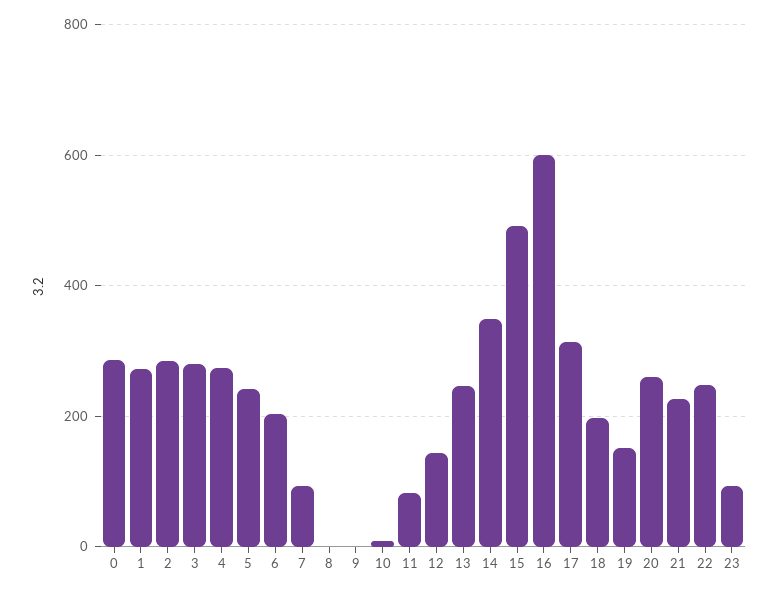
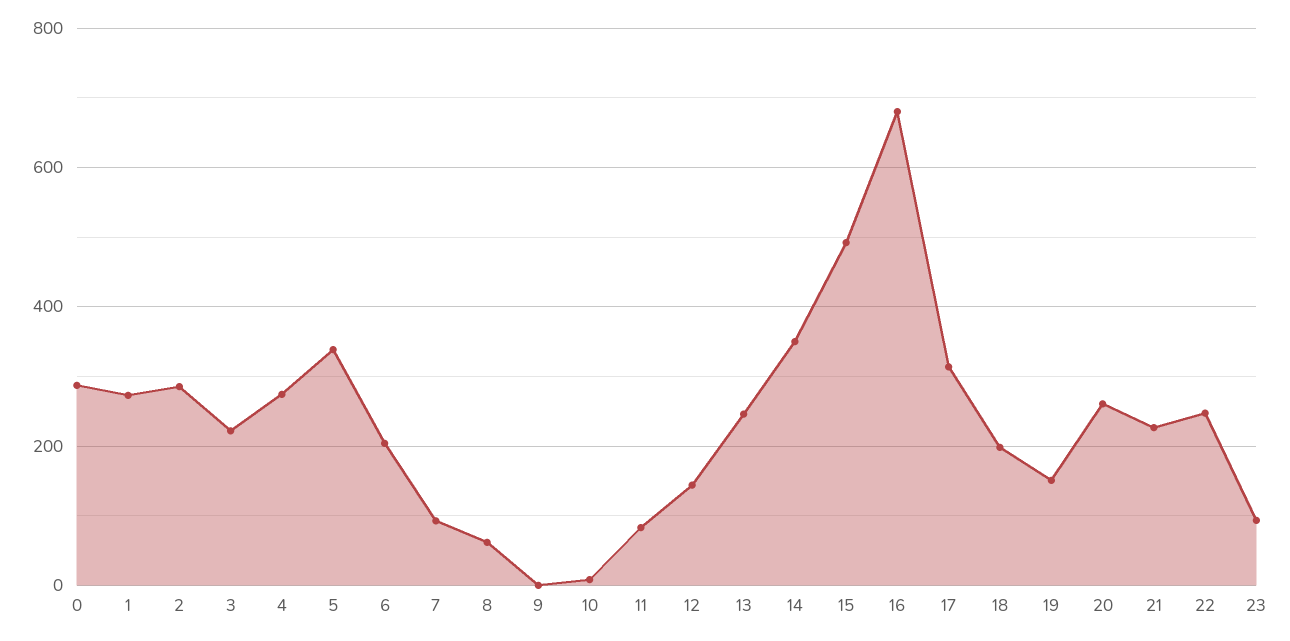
  {
    "0": 280,
    "1": 280,
    "2": 280,
-   "3": 280,
+   "3": 220,
    "4": 280,
-   "5": 240,
+   "5": 340,
    "6": 200,
    "7": 100,
-   "8": 0,
+   "8": 60,
    "9": 0,
    "10": 0,
    "11": 80,
    "12": 140,
    "13": 240,
    "14": 340,
    "15": 500,
-   "16": 600,
+   "16": 680,
    "17": 320,
    "18": 200,
    "19": 160,
    "20": 260,
    "21": 220,
    "22": 240,
    "23": 100
  }

